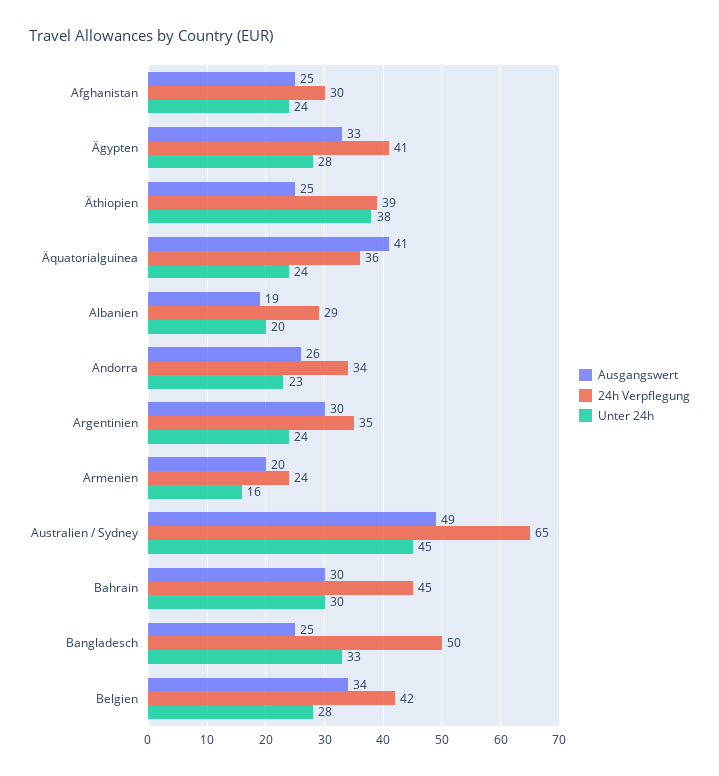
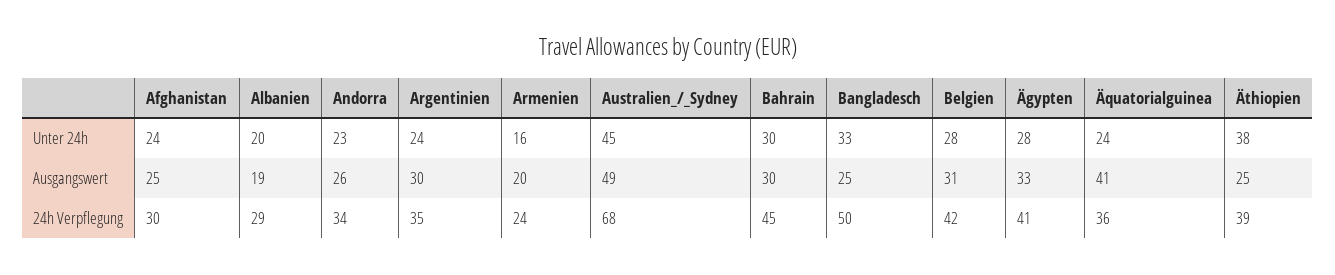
  {
    "Ausgangswert": {
      "Afghanistan": 25,
      "Ägypten": 33,
      "Äthiopien": 25,
      "Äquatorialguinea": 41,
      "Albanien": 19,
      "Andorra": 26,
      "Argentinien": 30,
      "Armenien": 20,
      "Australien / Sydney": 49,
      "Bahrain": 30,
      "Bangladesch": 25,
-     "Belgien": 34
+     "Belgien": 31
    },
    "24h Verpflegung": {
      "Afghanistan": 30,
      "Ägypten": 41,
      "Äthiopien": 39,
      "Äquatorialguinea": 36,
      "Albanien": 29,
      "Andorra": 34,
      "Argentinien": 35,
      "Armenien": 24,
-     "Australien / Sydney": 65,
+     "Australien / Sydney": 68,
      "Bahrain": 45,
      "Bangladesch": 50,
      "Belgien": 42
    },
    "Unter 24h": {
      "Afghanistan": 24,
      "Ägypten": 28,
      "Äthiopien": 38,
      "Äquatorialguinea": 24,
      "Albanien": 20,
      "Andorra": 23,
      "Argentinien": 24,
      "Armenien": 16,
      "Australien / Sydney": 45,
      "Bahrain": 30,
      "Bangladesch": 33,
      "Belgien": 28
    }
  }

